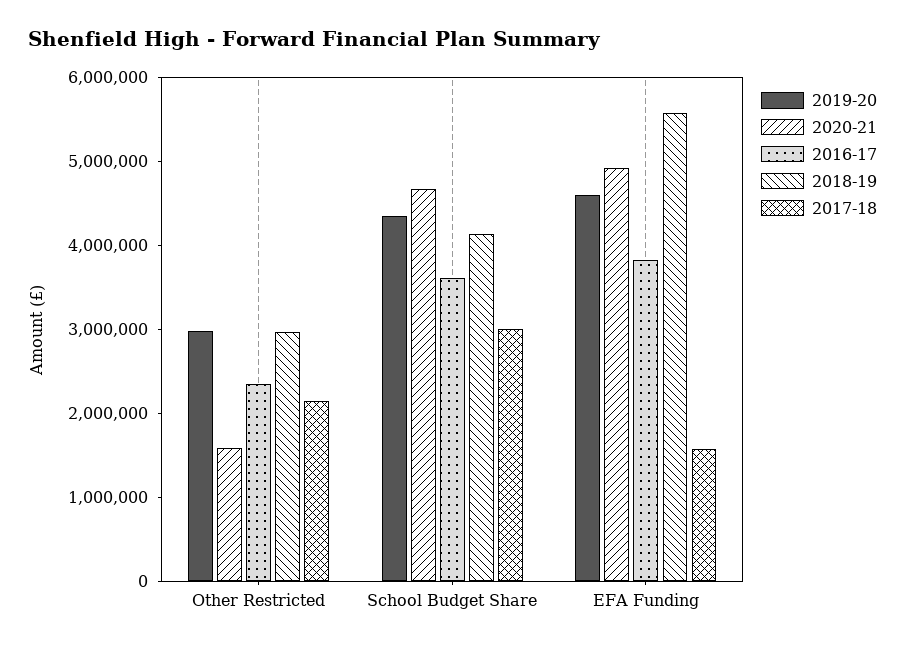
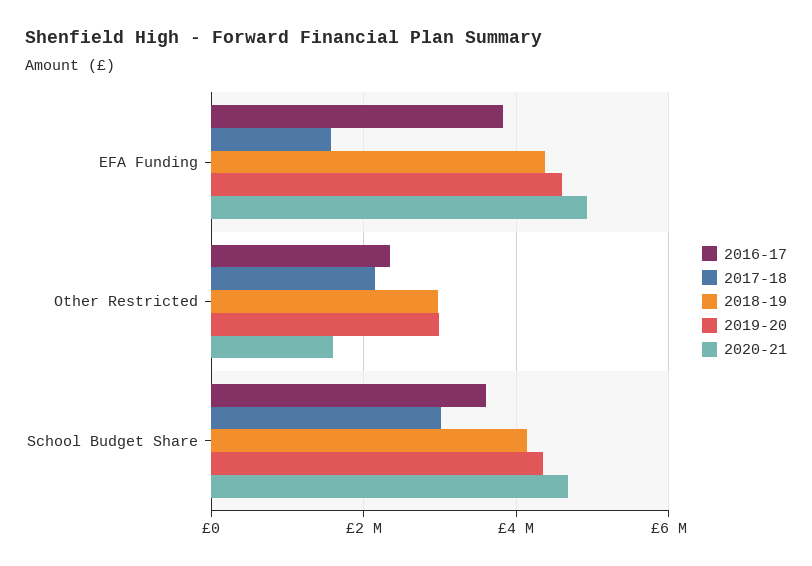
  {
    "2019-20": {
      "Other Restricted": 3000000,
      "School Budget Share": 4400000,
      "EFA Funding": 4600000
    },
    "2020-21": {
      "Other Restricted": 1600000,
      "School Budget Share": 4600000,
      "EFA Funding": 5000000
    },
    "2016-17": {
      "Other Restricted": 2400000,
      "School Budget Share": 3600000,
      "EFA Funding": 3800000
    },
    "2018-19": {
      "Other Restricted": 3000000,
      "School Budget Share": 4200000,
-     "EFA Funding": 5600000
+     "EFA Funding": 4400000
    },
    "2017-18": {
      "Other Restricted": 2200000,
      "School Budget Share": 3000000,
      "EFA Funding": 1600000
    }
  }

